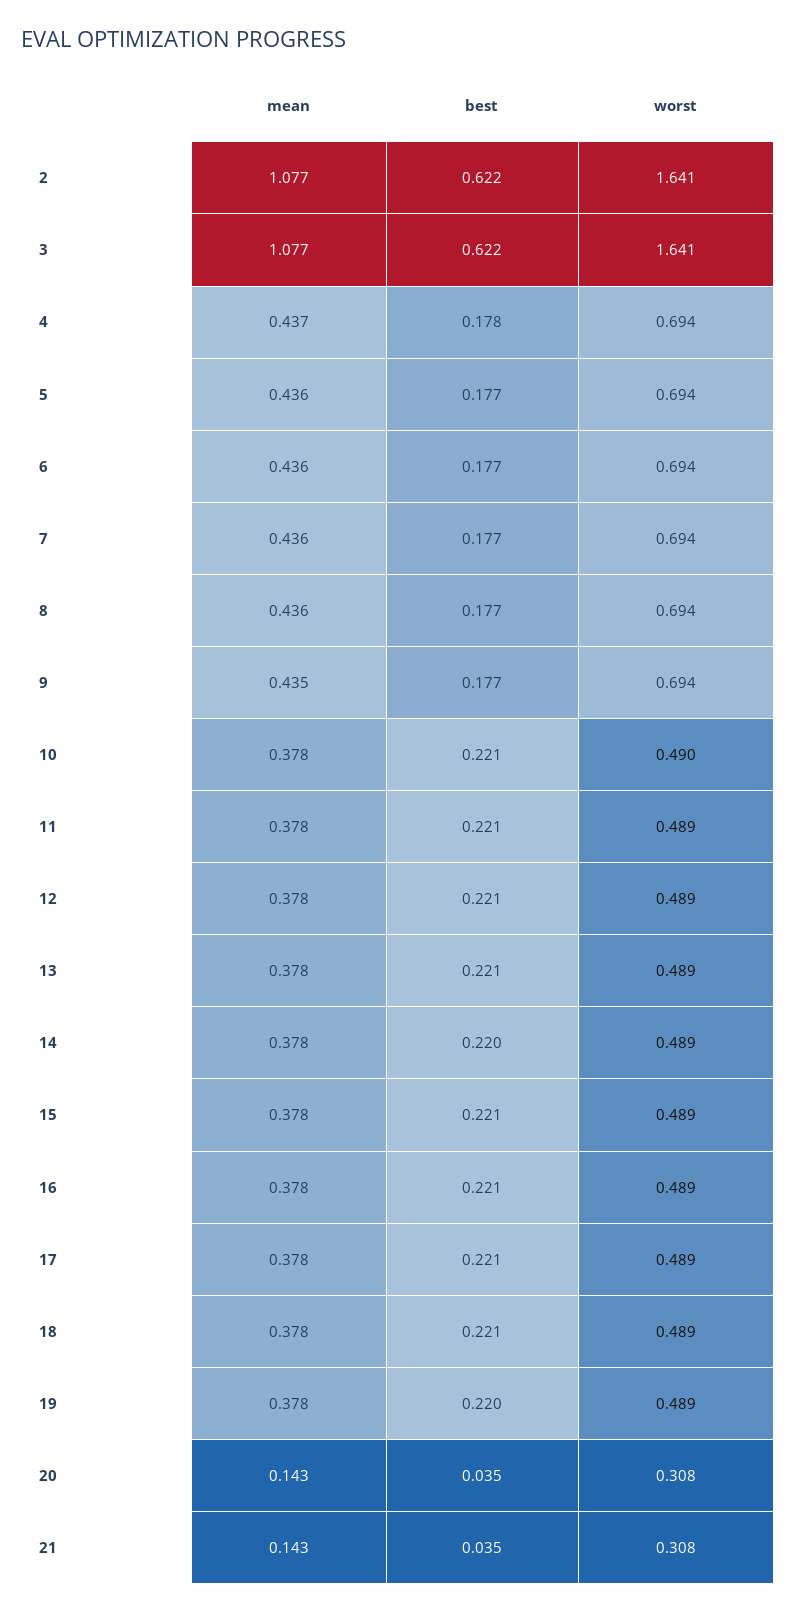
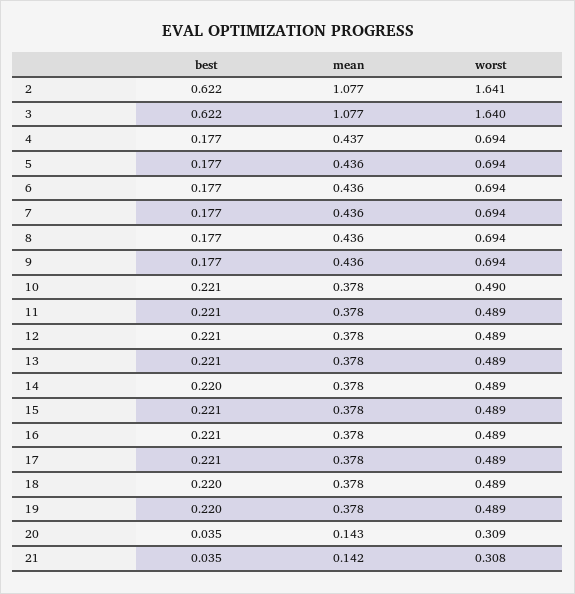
  {
    "mean": {
      "2": 1.077,
      "3": 1.077,
      "4": 0.437,
      "5": 0.436,
      "6": 0.436,
      "7": 0.436,
      "8": 0.436,
-     "9": 0.435,
+     "9": 0.436,
      "10": 0.378,
      "11": 0.378,
      "12": 0.378,
      "13": 0.378,
      "14": 0.378,
      "15": 0.378,
      "16": 0.378,
      "17": 0.378,
      "18": 0.378,
      "19": 0.378,
      "20": 0.143,
-     "21": 0.143
+     "21": 0.142
    },
    "best": {
      "2": 0.622,
      "3": 0.622,
-     "4": 0.178,
+     "4": 0.177,
      "5": 0.177,
      "6": 0.177,
      "7": 0.177,
      "8": 0.177,
      "9": 0.177,
      "10": 0.221,
      "11": 0.221,
      "12": 0.221,
      "13": 0.221,
      "14": 0.22,
      "15": 0.221,
      "16": 0.221,
      "17": 0.221,
-     "18": 0.221,
+     "18": 0.22,
      "19": 0.22,
      "20": 0.035,
      "21": 0.035
    },
    "worst": {
      "2": 1.641,
-     "3": 1.641,
+     "3": 1.64,
      "4": 0.694,
      "5": 0.694,
      "6": 0.694,
      "7": 0.694,
      "8": 0.694,
      "9": 0.694,
      "10": 0.49,
      "11": 0.489,
      "12": 0.489,
      "13": 0.489,
      "14": 0.489,
      "15": 0.489,
      "16": 0.489,
      "17": 0.489,
      "18": 0.489,
      "19": 0.489,
-     "20": 0.308,
+     "20": 0.309,
      "21": 0.308
    }
  }

